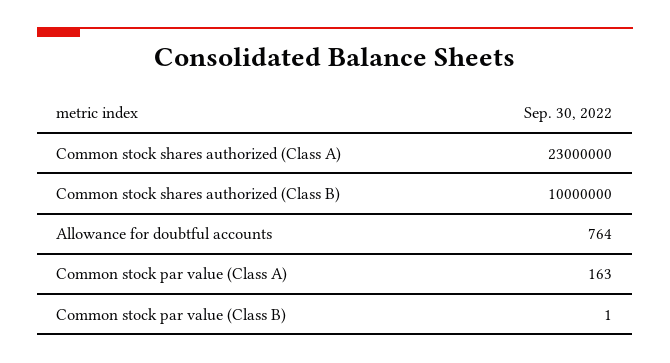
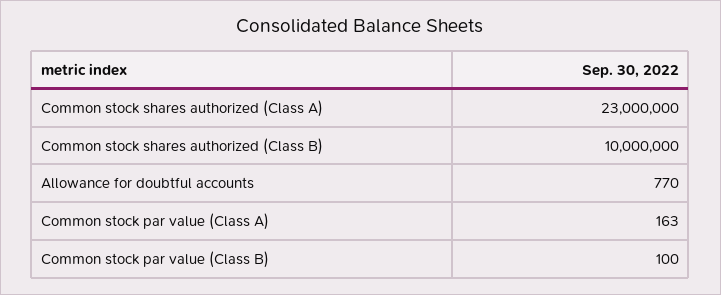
  {
    "Common stock shares authorized (Class A)": 23000000,
    "Common stock shares authorized (Class B)": 10000000,
-   "Allowance for doubtful accounts": 764,
+   "Allowance for doubtful accounts": 770,
    "Common stock par value (Class A)": 163,
-   "Common stock par value (Class B)": 1
+   "Common stock par value (Class B)": 100
  }

